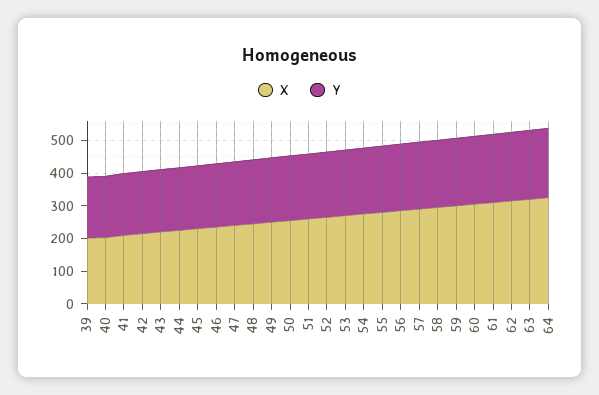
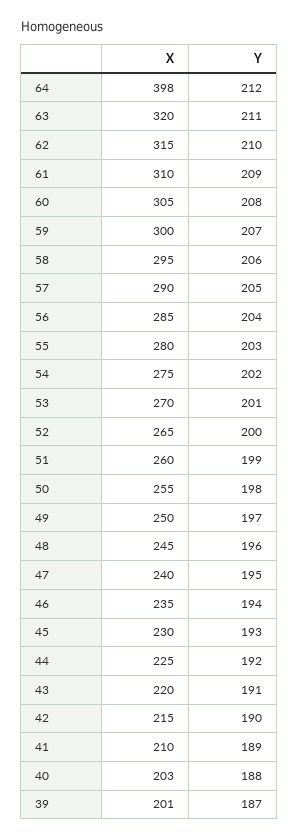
  {
    "X": {
      "39": 201,
      "40": 203,
      "41": 210,
      "42": 215,
      "43": 220,
      "44": 225,
      "45": 230,
      "46": 235,
      "47": 240,
      "48": 245,
      "49": 250,
      "50": 255,
      "51": 260,
      "52": 265,
      "53": 270,
      "54": 275,
      "55": 280,
      "56": 285,
      "57": 290,
      "58": 295,
      "59": 300,
      "60": 305,
      "61": 310,
      "62": 315,
      "63": 320,
-     "64": 325
+     "64": 398
    },
    "Y": {
      "39": 187,
      "40": 188,
      "41": 189,
      "42": 190,
      "43": 191,
      "44": 192,
      "45": 193,
      "46": 194,
      "47": 195,
      "48": 196,
      "49": 197,
      "50": 198,
      "51": 199,
      "52": 200,
      "53": 201,
      "54": 202,
      "55": 203,
      "56": 204,
      "57": 205,
      "58": 206,
      "59": 207,
      "60": 208,
      "61": 209,
      "62": 210,
      "63": 211,
      "64": 212
    }
  }

